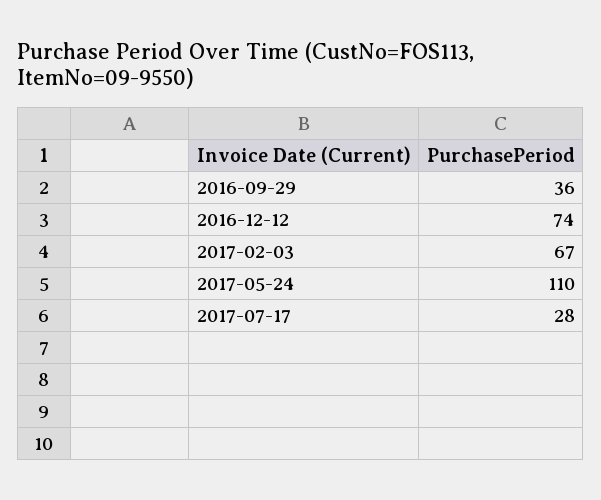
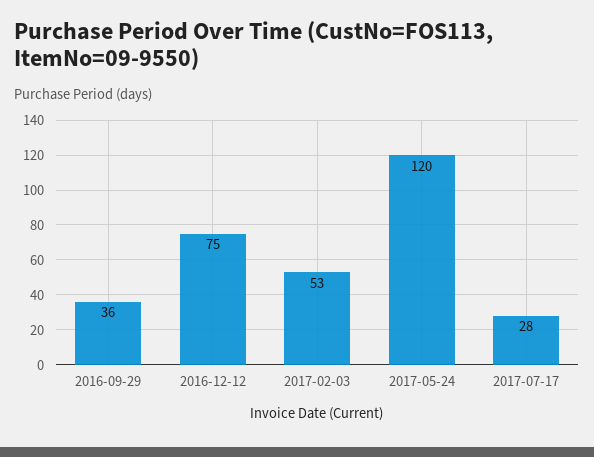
  {
    "2016-09-29": 36,
-   "2016-12-12": 74,
+   "2016-12-12": 75,
-   "2017-02-03": 67,
+   "2017-02-03": 53,
-   "2017-05-24": 110,
+   "2017-05-24": 120,
    "2017-07-17": 28
  }

